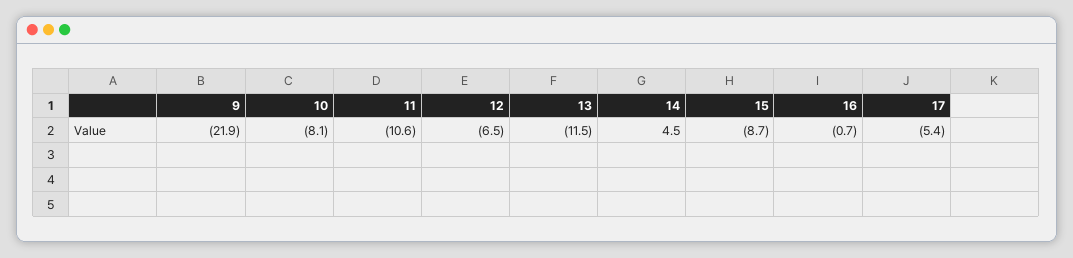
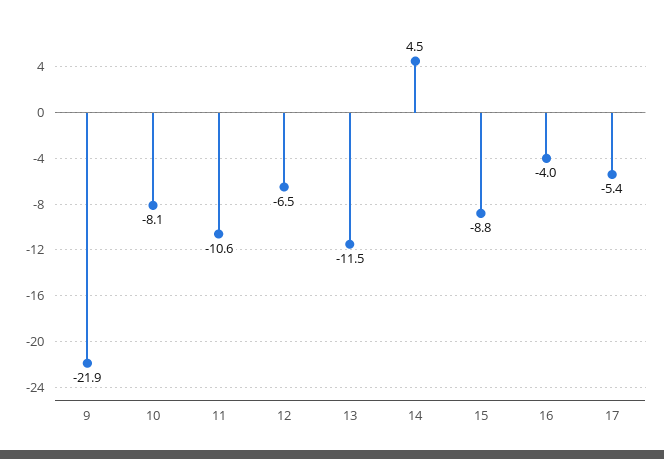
  {
    "9": -21.9,
    "10": -8.1,
    "11": -10.6,
    "12": -6.5,
    "13": -11.5,
    "14": 4.5,
-   "15": -8.7,
+   "15": -8.8,
-   "16": -0.7,
+   "16": -4,
    "17": -5.4
  }

